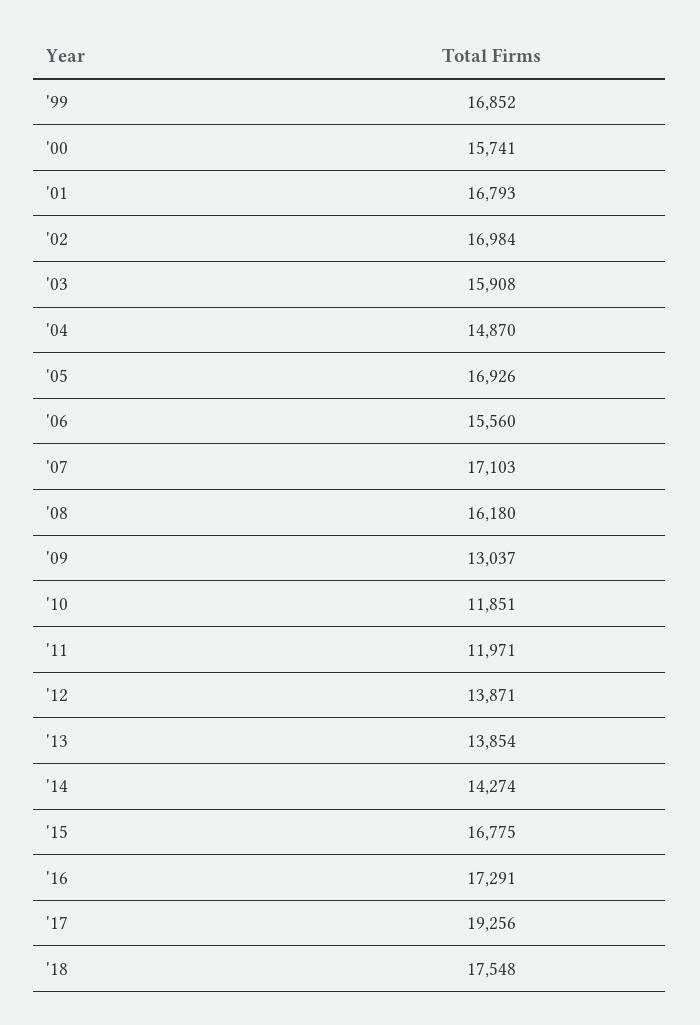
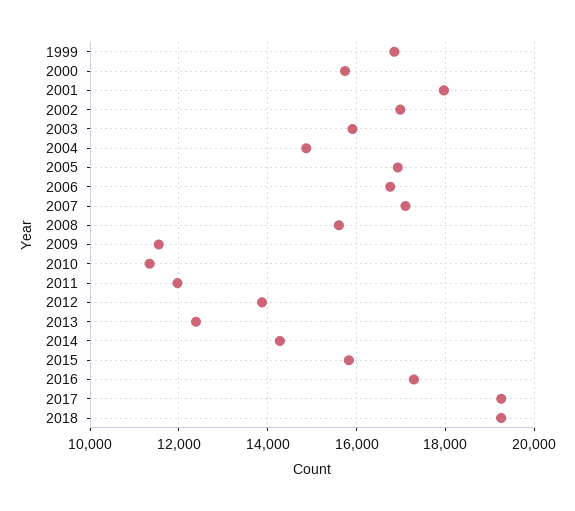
  {
    "'99": 16852,
    "'00": 15741,
-   "'01": 16793,
+   "'01": 18000,
    "'02": 16984,
    "'03": 15908,
    "'04": 14870,
    "'05": 16926,
-   "'06": 15560,
+   "'06": 16800,
    "'07": 17103,
-   "'08": 16180,
+   "'08": 15600,
-   "'09": 13037,
+   "'09": 11600,
-   "'10": 11851,
+   "'10": 11400,
    "'11": 11971,
    "'12": 13871,
-   "'13": 13854,
+   "'13": 12400,
    "'14": 14274,
-   "'15": 16775,
+   "'15": 15800,
    "'16": 17291,
    "'17": 19256,
-   "'18": 17548
+   "'18": 19200
  }

